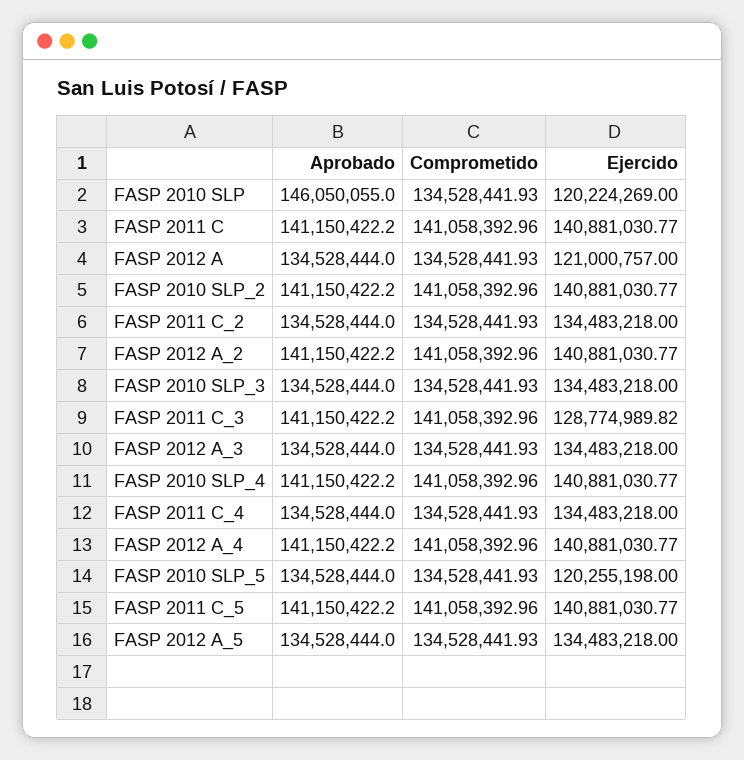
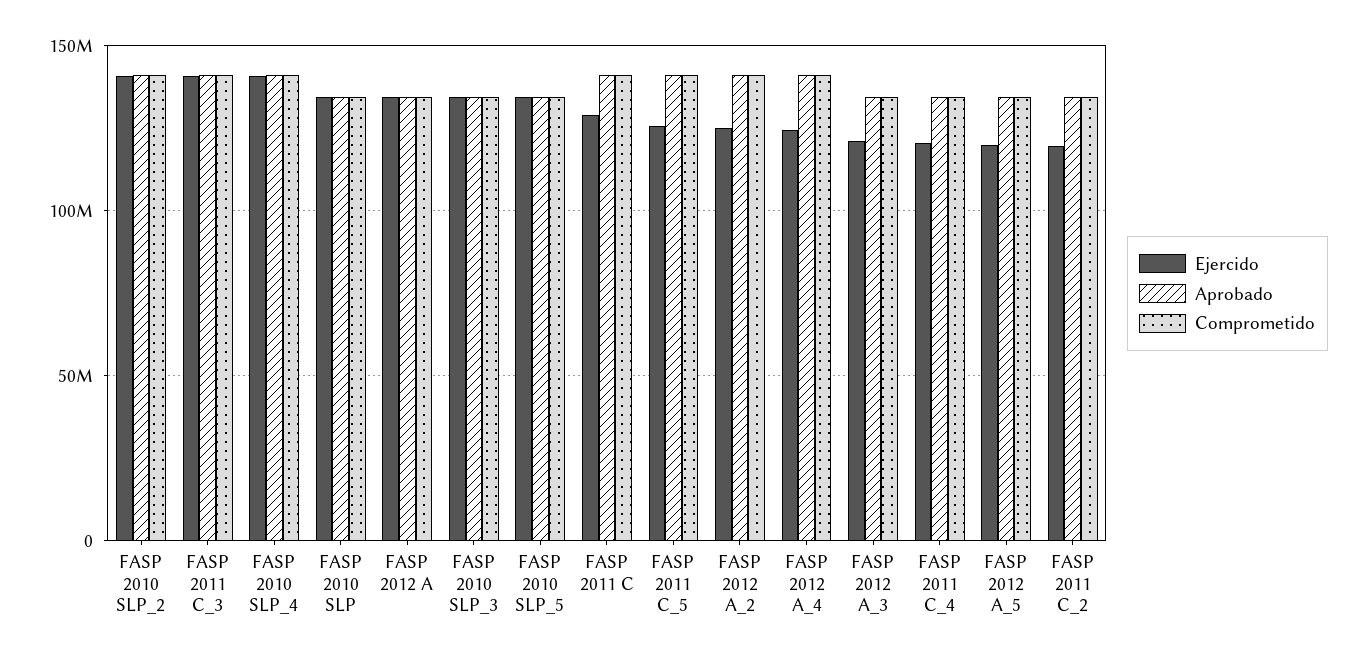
  {
    "Aprobado": {
-     "FASP 2010 SLP": 146050055,
+     "FASP 2010 SLP": 135000000,
      "FASP 2011 C": 141150422.2,
      "FASP 2012 A": 134528444,
      "FASP 2010 SLP_2": 141150422.2,
      "FASP 2011 C_2": 134528444,
      "FASP 2012 A_2": 141150422.2,
      "FASP 2010 SLP_3": 134528444,
      "FASP 2011 C_3": 141150422.2,
      "FASP 2012 A_3": 134528444,
      "FASP 2010 SLP_4": 141150422.2,
      "FASP 2011 C_4": 134528444,
      "FASP 2012 A_4": 141150422.2,
      "FASP 2010 SLP_5": 134528444,
      "FASP 2011 C_5": 141150422.2,
      "FASP 2012 A_5": 134528444
    },
    "Comprometido": {
      "FASP 2010 SLP": 134528441.93,
      "FASP 2011 C": 141058392.96,
      "FASP 2012 A": 134528441.93,
      "FASP 2010 SLP_2": 141058392.96,
      "FASP 2011 C_2": 134528441.93,
      "FASP 2012 A_2": 141058392.96,
      "FASP 2010 SLP_3": 134528441.93,
      "FASP 2011 C_3": 141058392.96,
      "FASP 2012 A_3": 134528441.93,
      "FASP 2010 SLP_4": 141058392.96,
      "FASP 2011 C_4": 134528441.93,
      "FASP 2012 A_4": 141058392.96,
      "FASP 2010 SLP_5": 134528441.93,
      "FASP 2011 C_5": 141058392.96,
      "FASP 2012 A_5": 134528441.93
    },
    "Ejercido": {
-     "FASP 2010 SLP": 120224269,
+     "FASP 2010 SLP": 135000000,
-     "FASP 2011 C": 140881030.77,
+     "FASP 2011 C": 130000000,
-     "FASP 2012 A": 121000757,
+     "FASP 2012 A": 135000000,
      "FASP 2010 SLP_2": 140881030.77,
-     "FASP 2011 C_2": 134483218,
+     "FASP 2011 C_2": 120000000,
-     "FASP 2012 A_2": 140881030.77,
+     "FASP 2012 A_2": 125000000,
      "FASP 2010 SLP_3": 134483218,
-     "FASP 2011 C_3": 128774989.82,
+     "FASP 2011 C_3": 140000000,
-     "FASP 2012 A_3": 134483218,
+     "FASP 2012 A_3": 120000000,
      "FASP 2010 SLP_4": 140881030.77,
-     "FASP 2011 C_4": 134483218,
+     "FASP 2011 C_4": 120000000,
-     "FASP 2012 A_4": 140881030.77,
+     "FASP 2012 A_4": 125000000,
-     "FASP 2010 SLP_5": 120255198,
+     "FASP 2010 SLP_5": 135000000,
-     "FASP 2011 C_5": 140881030.77,
+     "FASP 2011 C_5": 125000000,
-     "FASP 2012 A_5": 134483218
+     "FASP 2012 A_5": 120000000
    }
  }

